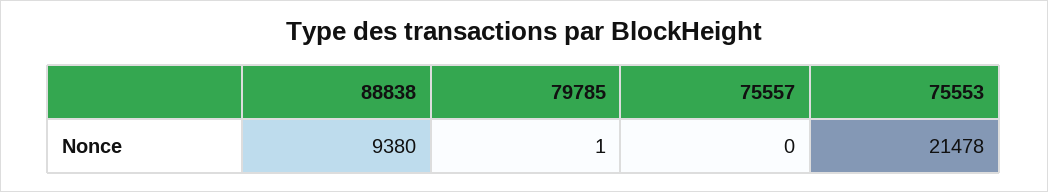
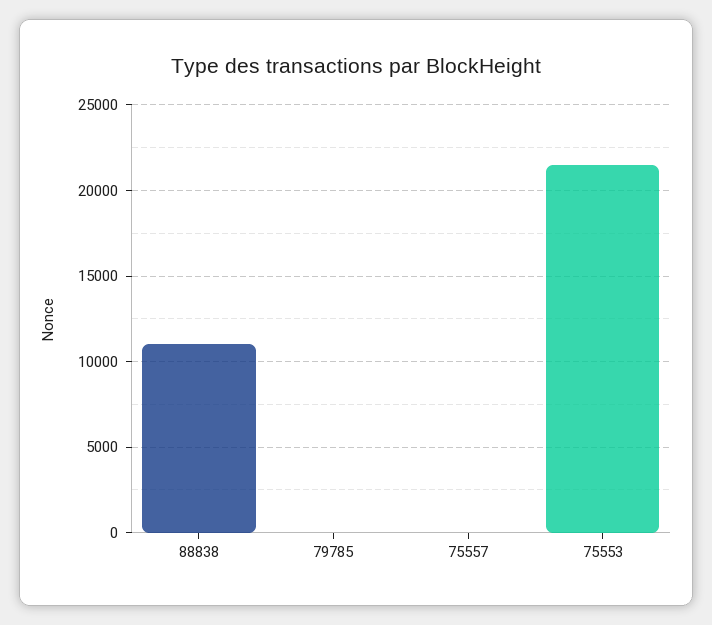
  {
-   "88838": 9380,
+   "88838": 11000,
    "79785": 1,
    "75557": 0,
    "75553": 21478
  }

